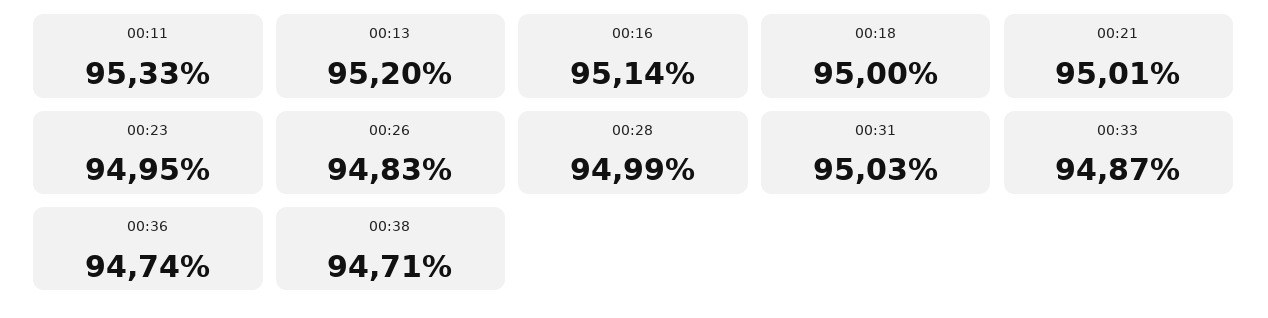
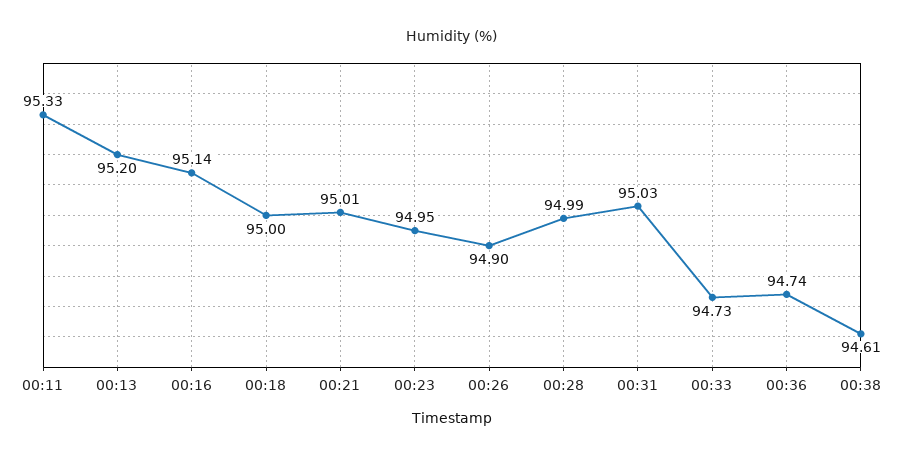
  {
    "00:11": 95.33,
    "00:13": 95.2,
    "00:16": 95.14,
    "00:18": 95,
    "00:21": 95.01,
    "00:23": 94.95,
-   "00:26": 94.83,
+   "00:26": 94.9,
    "00:28": 94.99,
    "00:31": 95.03,
-   "00:33": 94.87,
+   "00:33": 94.73,
    "00:36": 94.74,
-   "00:38": 94.71
+   "00:38": 94.61
  }

